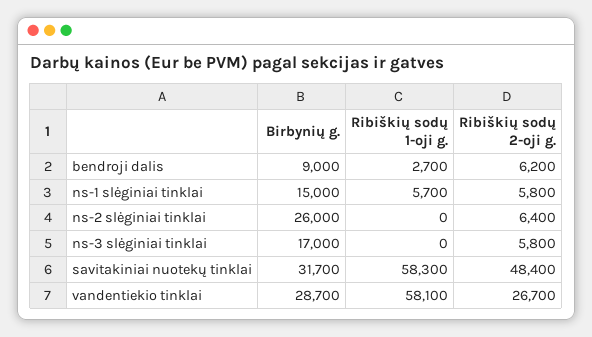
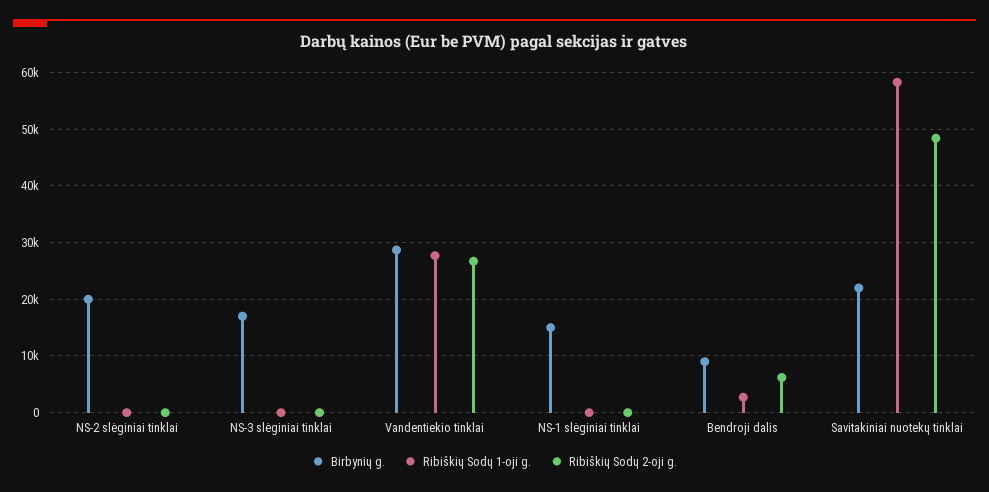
  {
    "Birbynių g.": {
      "bendroji dalis": 9000,
      "ns-1 slėginiai tinklai": 15000,
-     "ns-2 slėginiai tinklai": 26000,
+     "ns-2 slėginiai tinklai": 20000,
      "ns-3 slėginiai tinklai": 17000,
-     "savitakiniai nuotekų tinklai": 31700,
+     "savitakiniai nuotekų tinklai": 22000,
      "vandentiekio tinklai": 28700
    },
    "Ribiškių sodų 1-oji g.": {
      "bendroji dalis": 2700,
-     "ns-1 slėginiai tinklai": 5700,
+     "ns-1 slėginiai tinklai": 0,
      "ns-2 slėginiai tinklai": 0,
      "ns-3 slėginiai tinklai": 0,
      "savitakiniai nuotekų tinklai": 58300,
-     "vandentiekio tinklai": 58100
+     "vandentiekio tinklai": 28000
    },
    "Ribiškių sodų 2-oji g.": {
      "bendroji dalis": 6200,
-     "ns-1 slėginiai tinklai": 5800,
+     "ns-1 slėginiai tinklai": 0,
-     "ns-2 slėginiai tinklai": 6400,
+     "ns-2 slėginiai tinklai": 0,
-     "ns-3 slėginiai tinklai": 5800,
+     "ns-3 slėginiai tinklai": 0,
      "savitakiniai nuotekų tinklai": 48400,
      "vandentiekio tinklai": 26700
    }
  }

